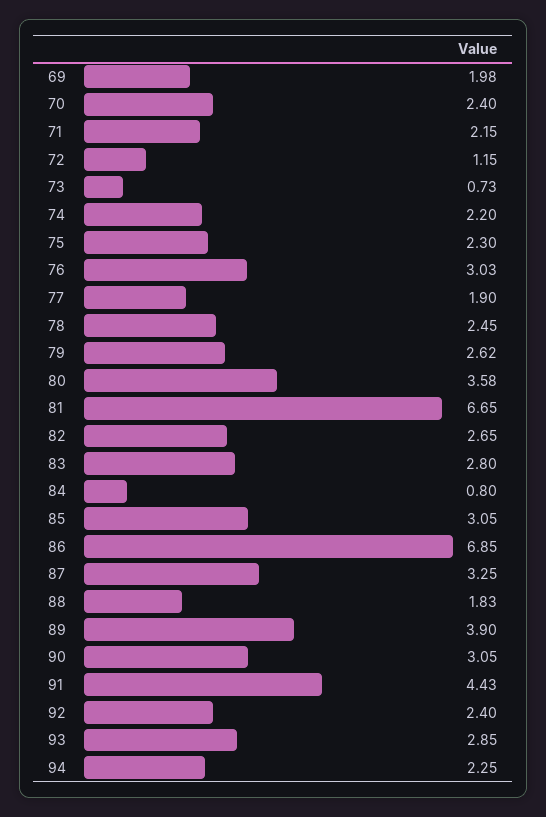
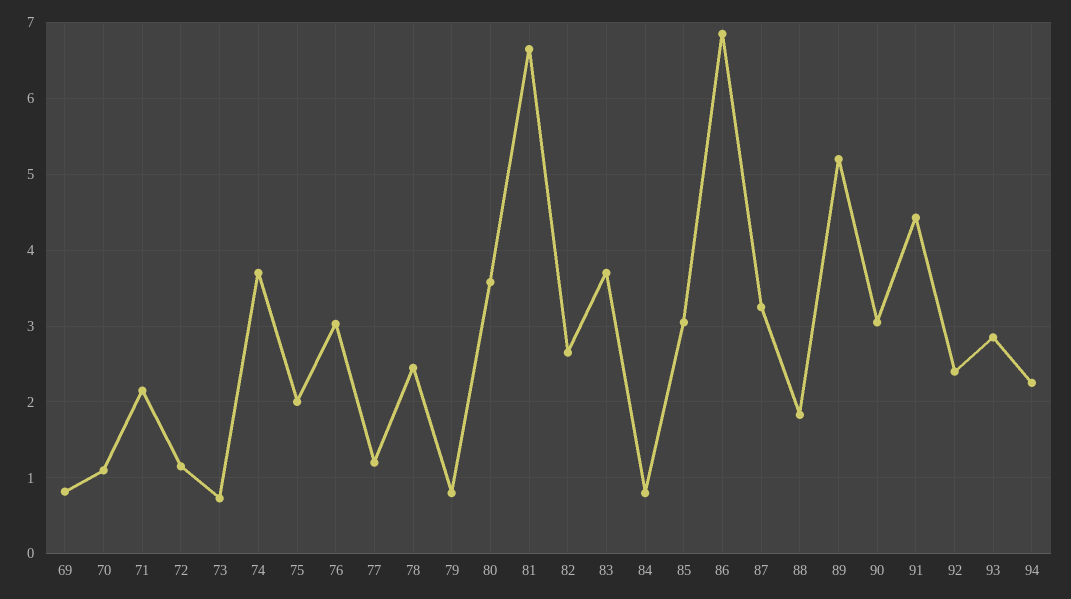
  {
-   "69": 1.98,
+   "69": 0.8,
-   "70": 2.4,
+   "70": 1.1,
    "71": 2.15,
    "72": 1.15,
    "73": 0.73,
-   "74": 2.2,
+   "74": 3.7,
-   "75": 2.3,
+   "75": 2,
    "76": 3.03,
-   "77": 1.9,
+   "77": 1.2,
    "78": 2.45,
-   "79": 2.62,
+   "79": 0.8,
    "80": 3.58,
    "81": 6.65,
    "82": 2.65,
-   "83": 2.8,
+   "83": 3.7,
    "84": 0.8,
    "85": 3.05,
    "86": 6.85,
    "87": 3.25,
    "88": 1.83,
-   "89": 3.9,
+   "89": 5.2,
    "90": 3.05,
    "91": 4.43,
    "92": 2.4,
    "93": 2.85,
    "94": 2.25
  }

